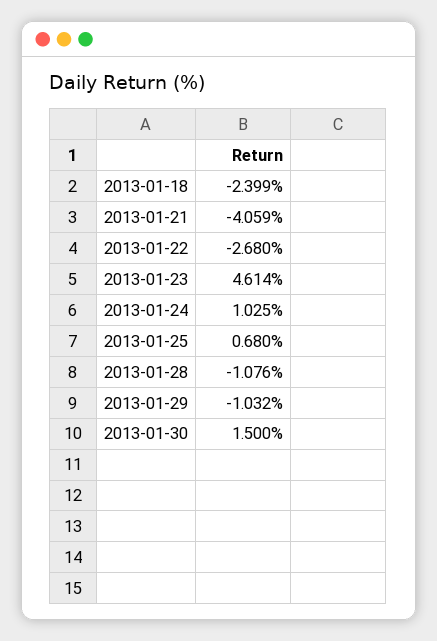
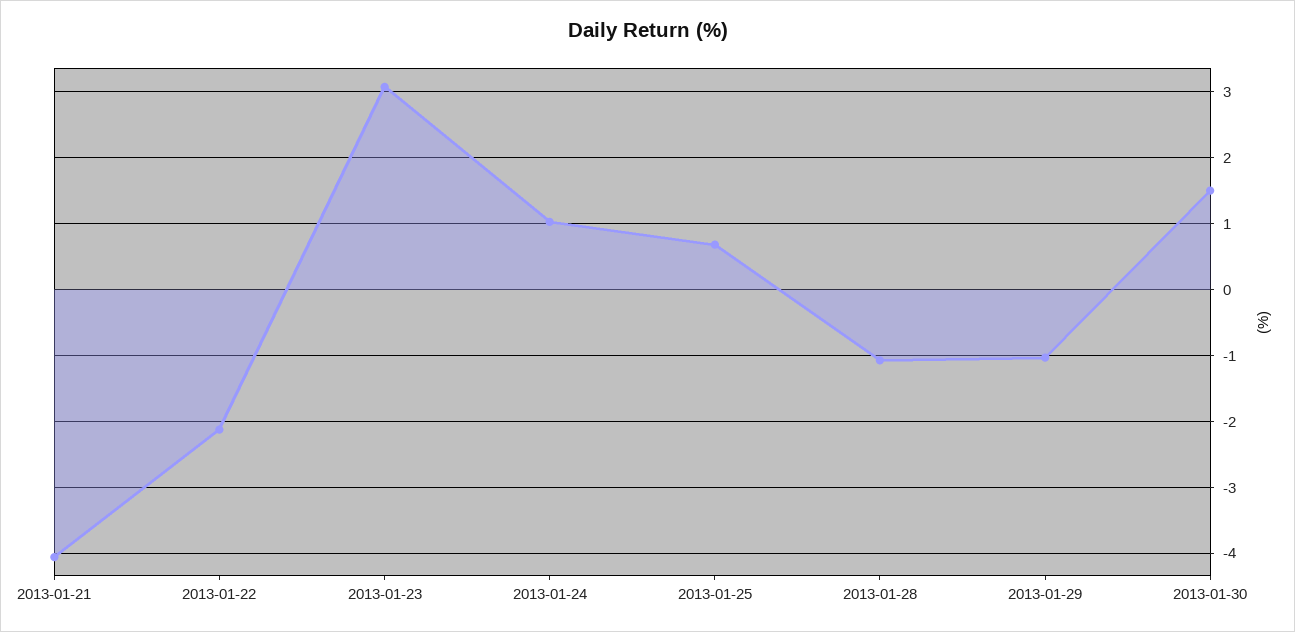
  {
-   "2013-01-18": -2.399,
    "2013-01-21": -4.059,
-   "2013-01-22": -2.68,
+   "2013-01-22": -2.1,
-   "2013-01-23": 4.614,
+   "2013-01-23": 3.1,
    "2013-01-24": 1.025,
    "2013-01-25": 0.68,
    "2013-01-28": -1.076,
    "2013-01-29": -1.032,
    "2013-01-30": 1.5
  }

